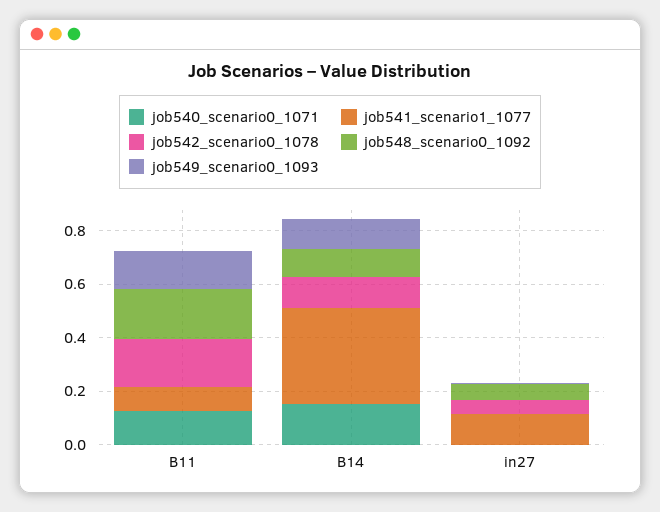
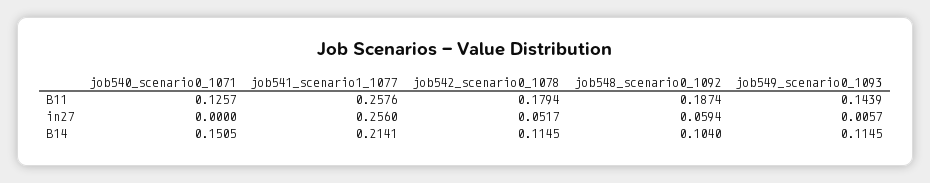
  {
    "job540_scenario0_1071": {
      "B11": 0.1257,
      "B14": 0.1505,
      "in27": 0
    },
    "job541_scenario1_1077": {
-     "B11": 0.1,
+     "B11": 0.2576,
-     "B14": 0.35,
+     "B14": 0.2141,
-     "in27": 0.1
+     "in27": 0.256
    },
    "job542_scenario0_1078": {
      "B11": 0.1794,
      "B14": 0.1145,
      "in27": 0.0517
    },
    "job548_scenario0_1092": {
      "B11": 0.1874,
      "B14": 0.104,
      "in27": 0.0594
    },
    "job549_scenario0_1093": {
      "B11": 0.1439,
      "B14": 0.1145,
      "in27": 0.0057
    }
  }

